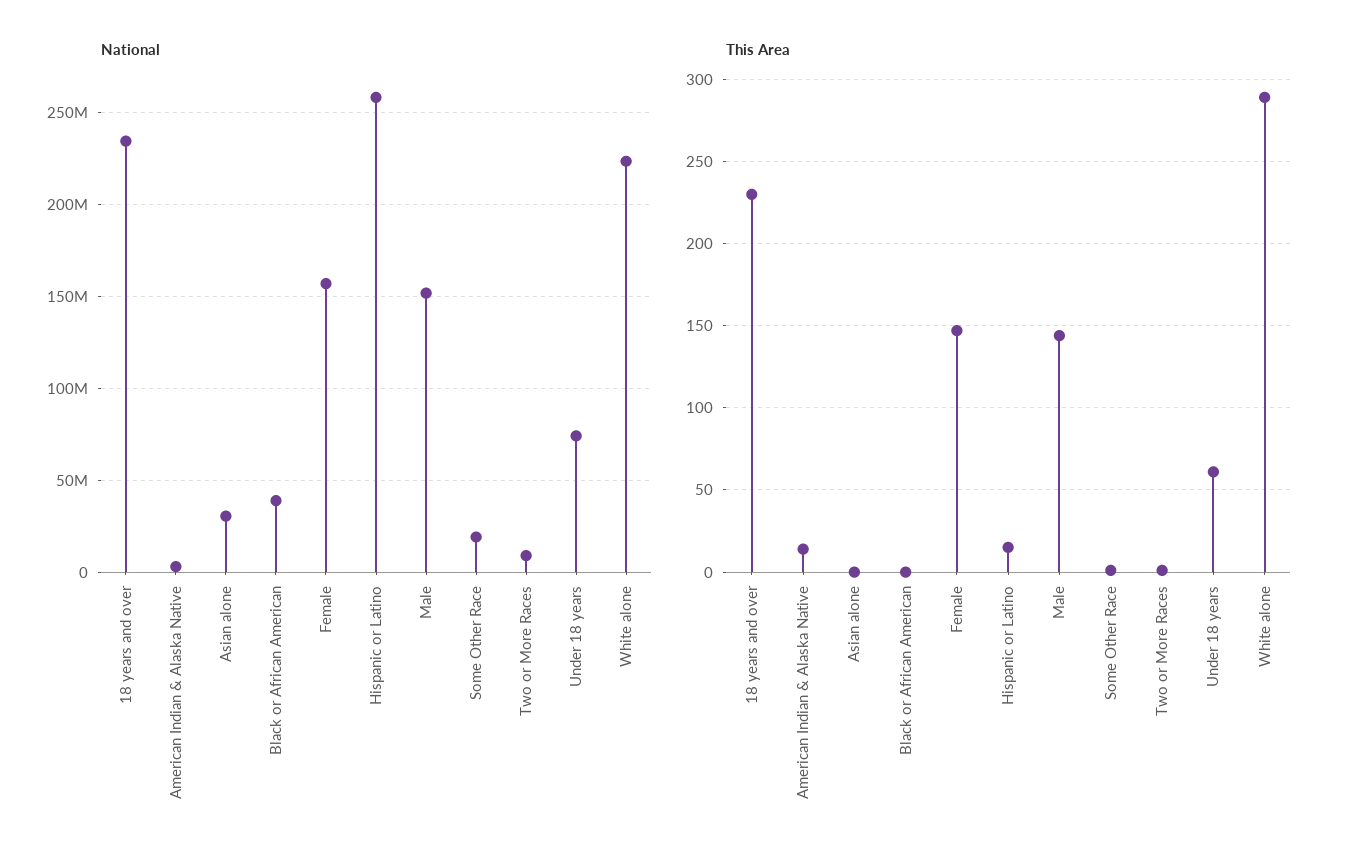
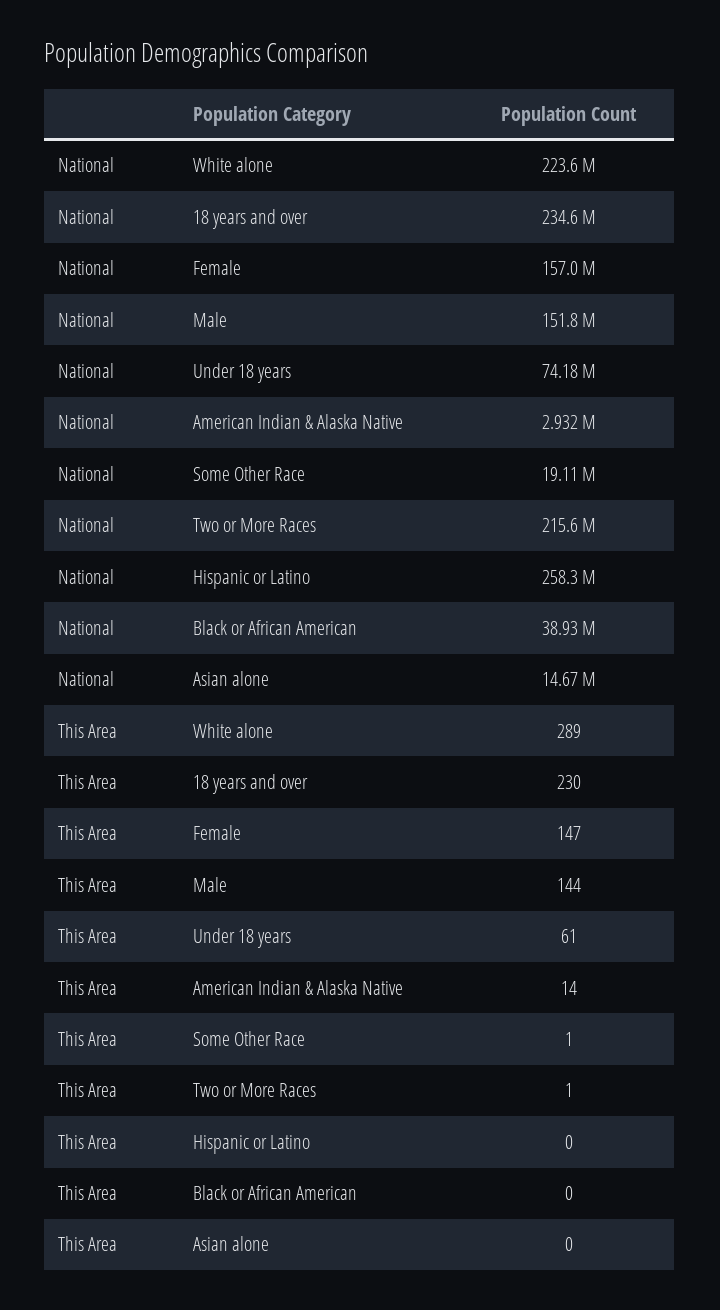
  {
    "National": {
      "18 years and over": 234600000,
      "American Indian & Alaska Native": 2932000,
-     "Asian alone": 30000000,
+     "Asian alone": 14670000,
      "Black or African American": 38930000,
      "Female": 157000000,
      "Hispanic or Latino": 258300000,
      "Male": 151800000,
      "Some Other Race": 19110000,
-     "Two or More Races": 10000000,
+     "Two or More Races": 215600000,
      "Under 18 years": 74180000,
      "White alone": 223600000
    },
    "This Area": {
      "18 years and over": 230,
      "American Indian & Alaska Native": 14,
      "Asian alone": 0,
      "Black or African American": 0,
      "Female": 147,
-     "Hispanic or Latino": 15,
+     "Hispanic or Latino": 0,
      "Male": 144,
      "Some Other Race": 1,
      "Two or More Races": 1,
      "Under 18 years": 61,
      "White alone": 289
    }
  }

